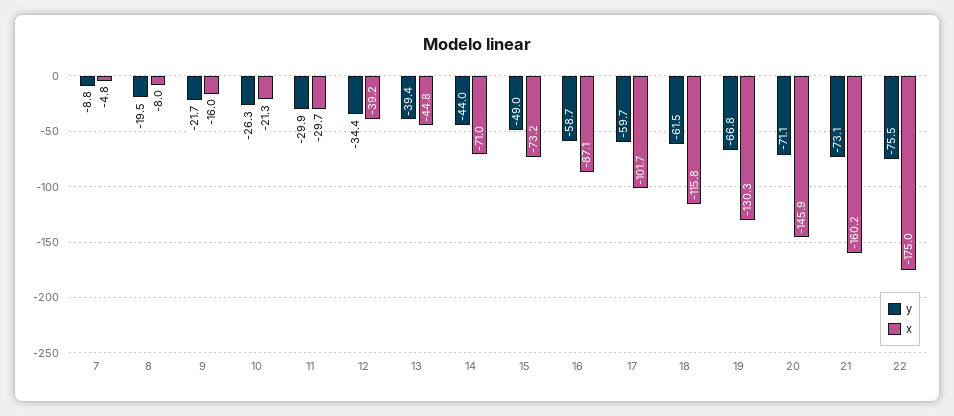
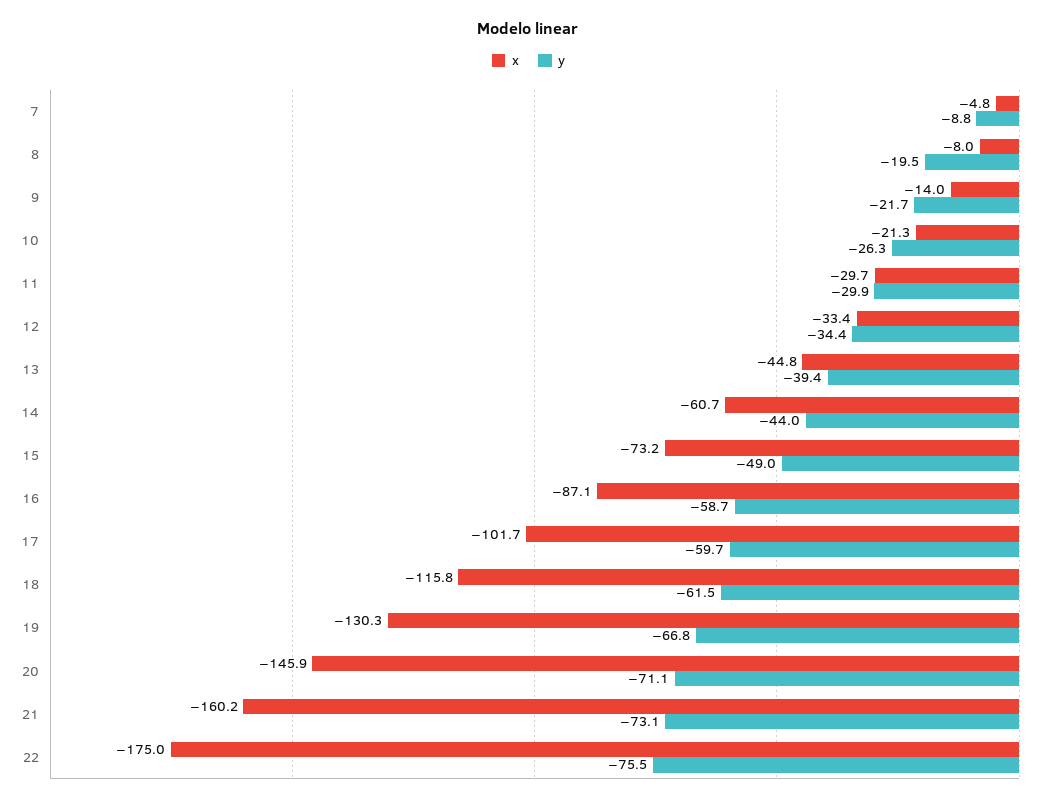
  {
    "y": {
      "7": -8.8,
      "8": -19.5,
      "9": -21.7,
      "10": -26.3,
      "11": -29.9,
      "12": -34.4,
      "13": -39.4,
      "14": -44,
      "15": -49,
      "16": -58.7,
      "17": -59.7,
      "18": -61.5,
      "19": -66.8,
      "20": -71.1,
      "21": -73.1,
      "22": -75.5
    },
    "x": {
      "7": -4.8,
      "8": -8,
-     "9": -16,
+     "9": -14,
      "10": -21.3,
      "11": -29.7,
-     "12": -39.2,
+     "12": -33.4,
      "13": -44.8,
-     "14": -71,
+     "14": -60.7,
      "15": -73.2,
      "16": -87.1,
      "17": -101.7,
      "18": -115.8,
      "19": -130.3,
      "20": -145.9,
      "21": -160.2,
      "22": -175
    }
  }

